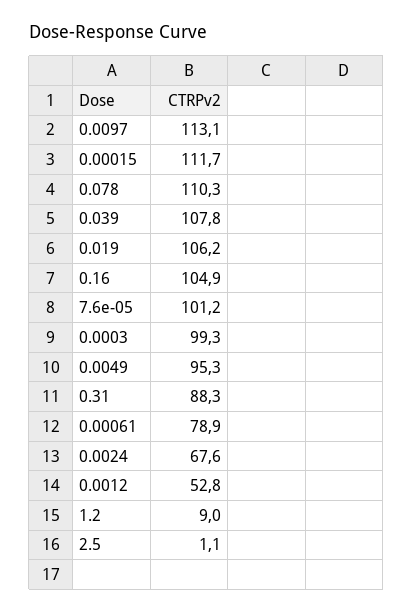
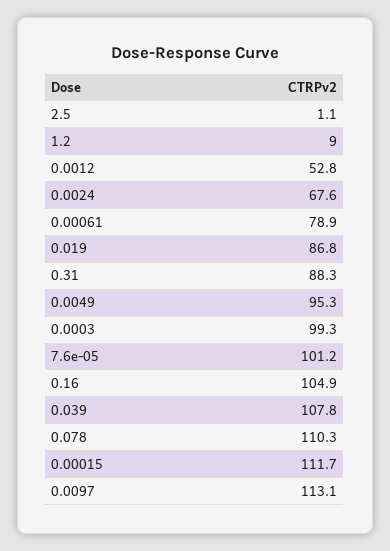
  {
    "0.0097": 113.1,
    "0.00015": 111.7,
    "0.078": 110.3,
    "0.039": 107.8,
-   "0.019": 106.2,
+   "0.019": 86.8,
    "0.16": 104.9,
    "7.6e-05": 101.2,
    "0.0003": 99.3,
    "0.0049": 95.3,
    "0.31": 88.3,
    "0.00061": 78.9,
    "0.0024": 67.6,
    "0.0012": 52.8,
    "1.2": 9,
    "2.5": 1.1
  }

